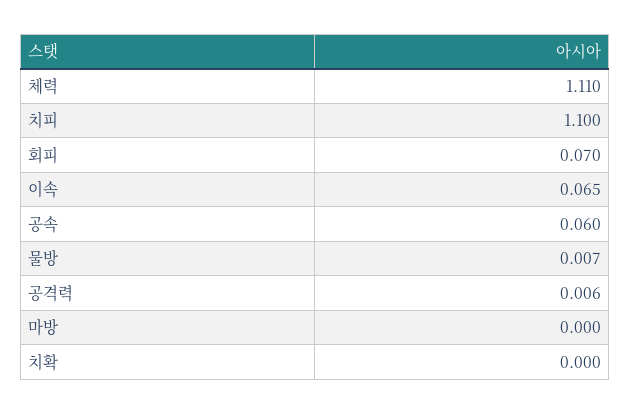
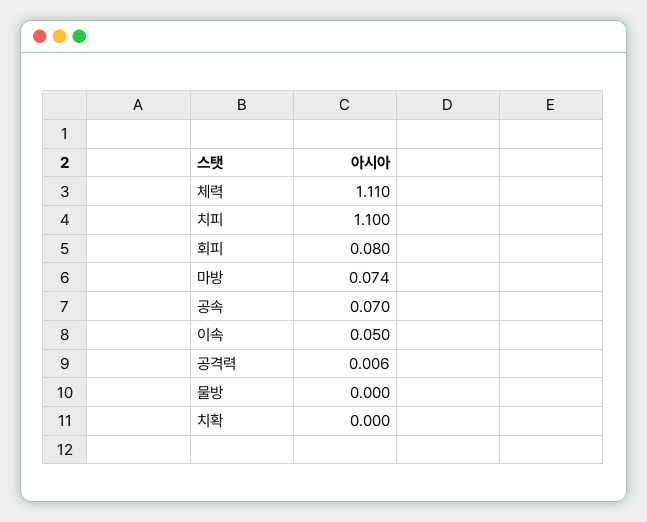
  {
    "체력": 1.11,
    "치피": 1.1,
-   "회피": 0.07,
+   "회피": 0.08,
-   "이속": 0.065,
+   "이속": 0.05,
-   "공속": 0.06,
+   "공속": 0.07,
-   "물방": 0.007,
+   "물방": 0,
    "공격력": 0.006,
-   "마방": 0,
+   "마방": 0.074,
    "치확": 0
  }

